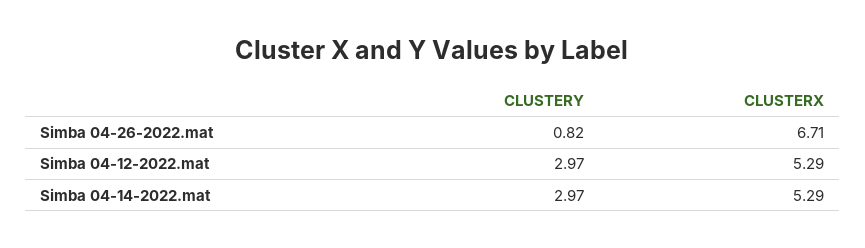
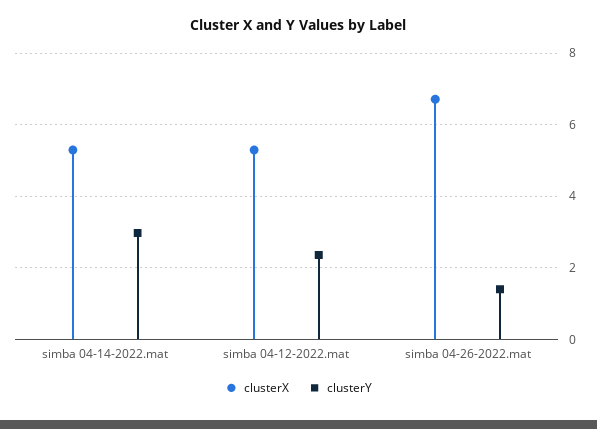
  {
    "CLUSTERY": {
-     "Simba 04-26-2022.mat": 0.82,
+     "Simba 04-26-2022.mat": 1.4,
-     "Simba 04-12-2022.mat": 2.97,
+     "Simba 04-12-2022.mat": 2.4,
      "Simba 04-14-2022.mat": 2.97
    },
    "CLUSTERX": {
      "Simba 04-26-2022.mat": 6.71,
      "Simba 04-12-2022.mat": 5.29,
      "Simba 04-14-2022.mat": 5.29
    }
  }

